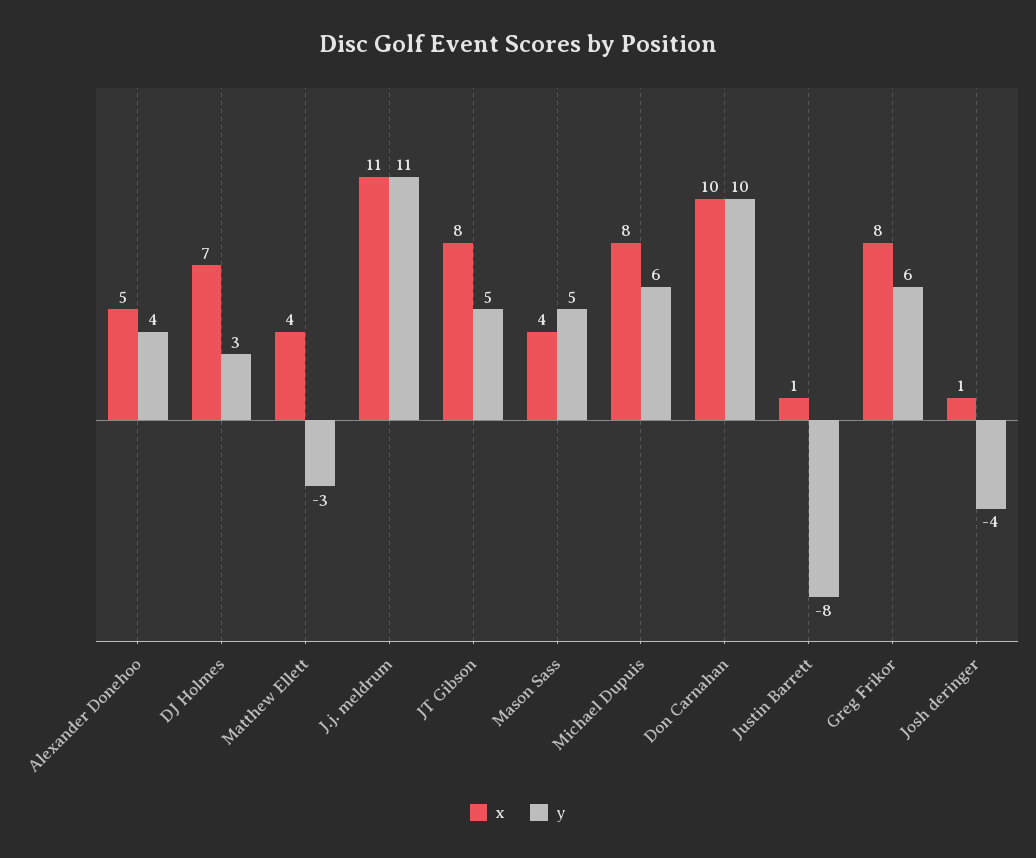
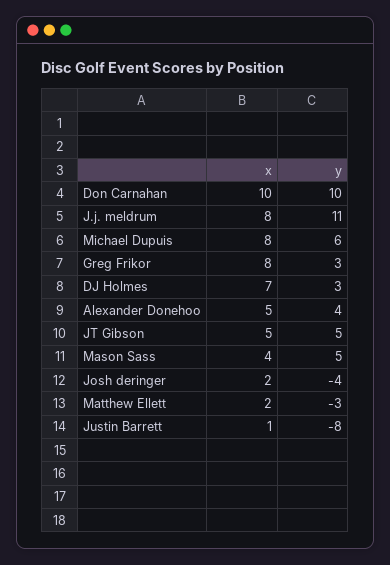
  {
    "x": {
      "Alexander Donehoo": 5,
      "DJ Holmes": 7,
-     "Matthew Ellett": 4,
+     "Matthew Ellett": 2,
-     "J.j. meldrum": 11,
+     "J.j. meldrum": 8,
-     "JT Gibson": 8,
+     "JT Gibson": 5,
      "Mason Sass": 4,
      "Michael Dupuis": 8,
      "Don Carnahan": 10,
      "Justin Barrett": 1,
      "Greg Frikor": 8,
-     "Josh deringer": 1
+     "Josh deringer": 2
    },
    "y": {
      "Alexander Donehoo": 4,
      "DJ Holmes": 3,
      "Matthew Ellett": -3,
      "J.j. meldrum": 11,
      "JT Gibson": 5,
      "Mason Sass": 5,
      "Michael Dupuis": 6,
      "Don Carnahan": 10,
      "Justin Barrett": -8,
-     "Greg Frikor": 6,
+     "Greg Frikor": 3,
      "Josh deringer": -4
    }
  }

